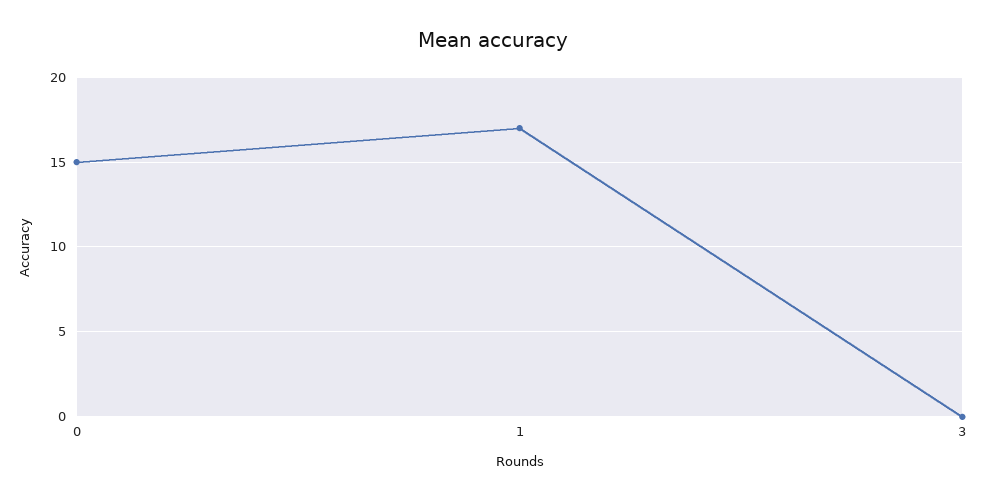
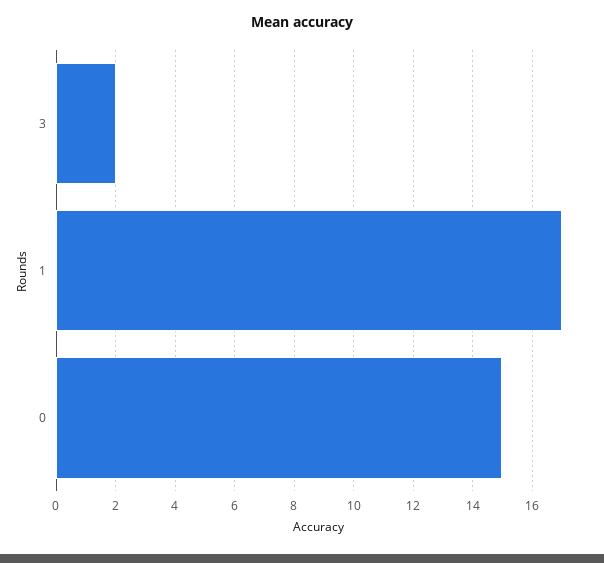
  {
    "0": 15,
    "1": 17,
-   "3": 0
+   "3": 2
  }

